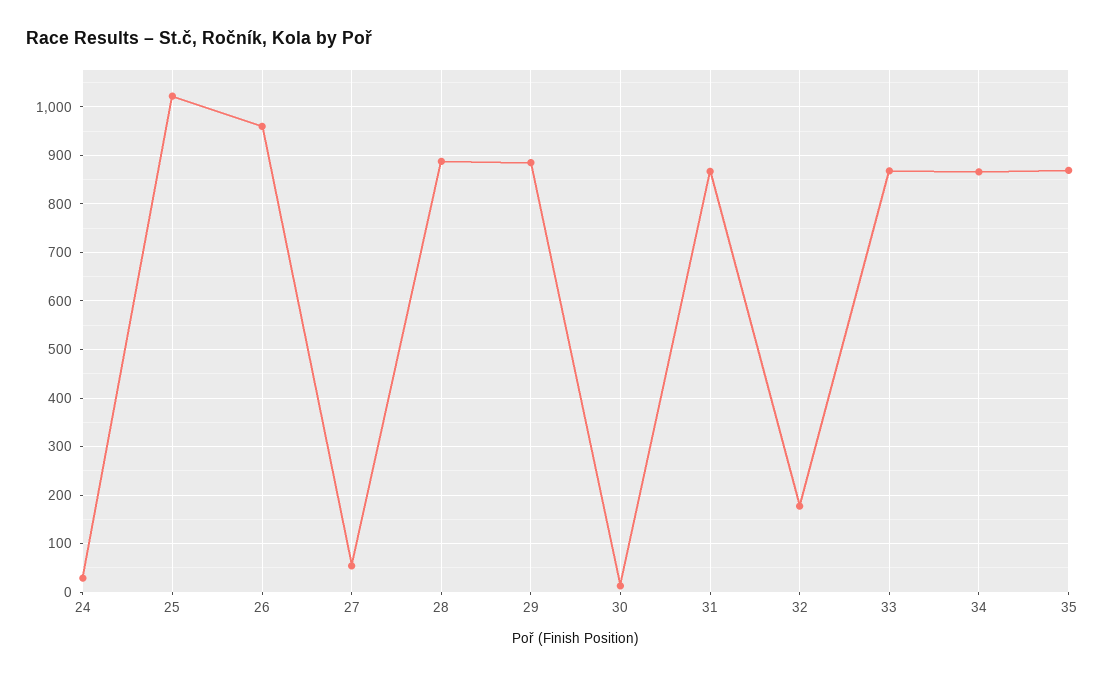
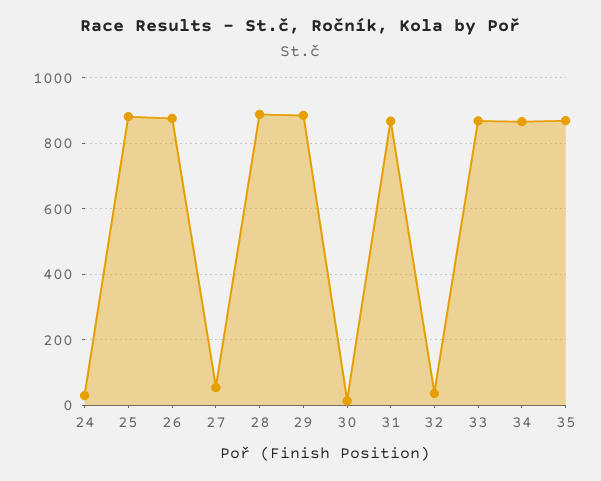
  {
    "24": 20,
-   "25": 1020,
+   "25": 880,
-   "26": 960,
+   "26": 880,
    "27": 60,
    "28": 880,
    "29": 880,
    "30": 20,
    "31": 860,
-   "32": 180,
+   "32": 40,
    "33": 860,
    "34": 860,
    "35": 860
  }

